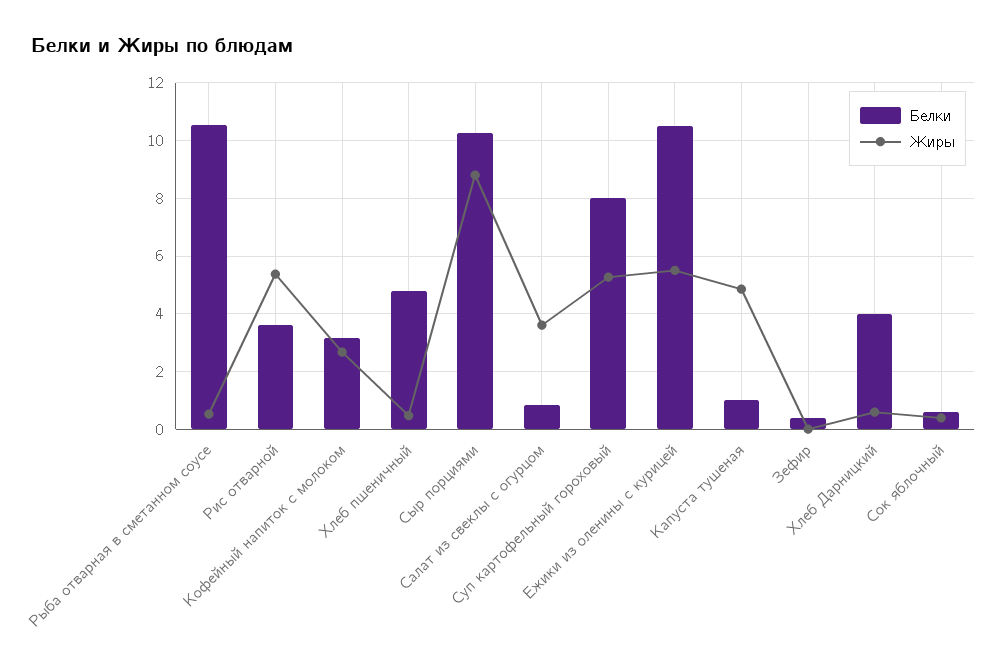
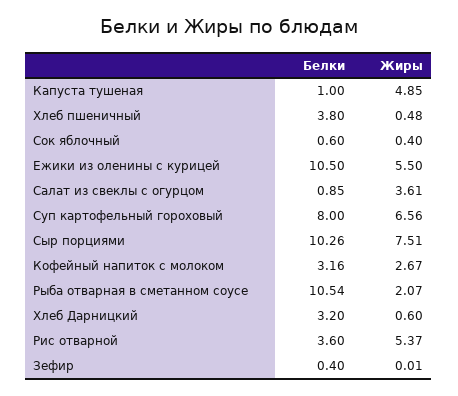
  {
    "Белки": {
      "Рыба отварная в сметанном соусе": 10.54,
      "Рис отварной": 3.6,
      "Кофейный напиток с молоком": 3.16,
-     "Хлеб пшеничный": 4.75,
+     "Хлеб пшеничный": 3.8,
      "Сыр порциями": 10.26,
      "Салат из свеклы с огурцом": 0.85,
      "Суп картофельный гороховый": 8,
      "Ежики из оленины с курицей": 10.5,
      "Капуста тушеная": 1,
      "Зефир": 0.4,
-     "Хлеб Дарницкий": 4,
+     "Хлеб Дарницкий": 3.2,
      "Сок яблочный": 0.6
    },
    "Жиры": {
-     "Рыба отварная в сметанном соусе": 0.5,
+     "Рыба отварная в сметанном соусе": 2.07,
      "Рис отварной": 5.37,
      "Кофейный напиток с молоком": 2.67,
      "Хлеб пшеничный": 0.48,
-     "Сыр порциями": 8.75,
+     "Сыр порциями": 7.51,
      "Салат из свеклы с огурцом": 3.61,
-     "Суп картофельный гороховый": 5.25,
+     "Суп картофельный гороховый": 6.56,
      "Ежики из оленины с курицей": 5.5,
      "Капуста тушеная": 4.85,
      "Зефир": 0.01,
      "Хлеб Дарницкий": 0.6,
      "Сок яблочный": 0.4
    }
  }

